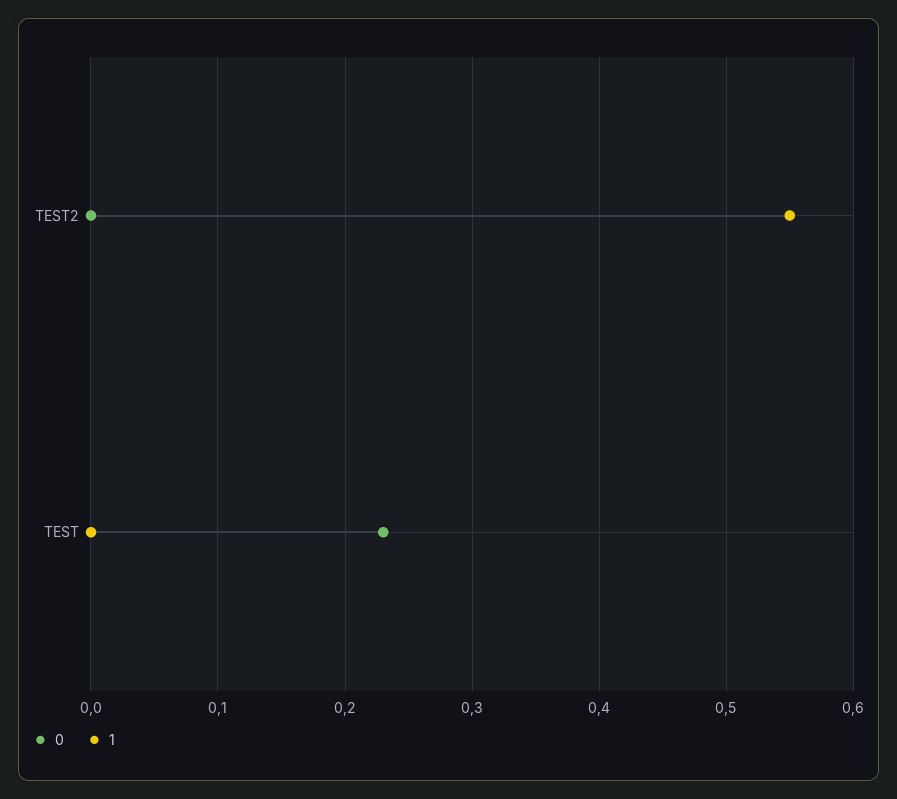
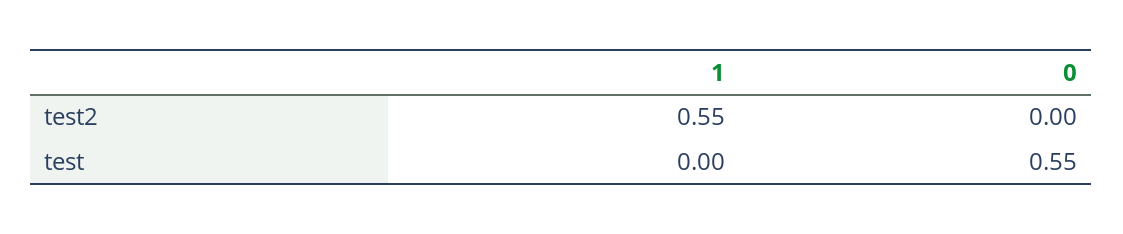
  {
    "0": {
      "TEST2": 0,
-     "TEST": 0.23
+     "TEST": 0.55
    },
    "1": {
      "TEST2": 0.55,
      "TEST": 0
    }
  }

